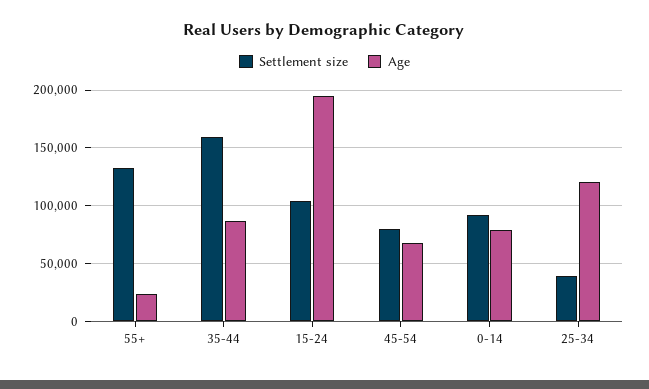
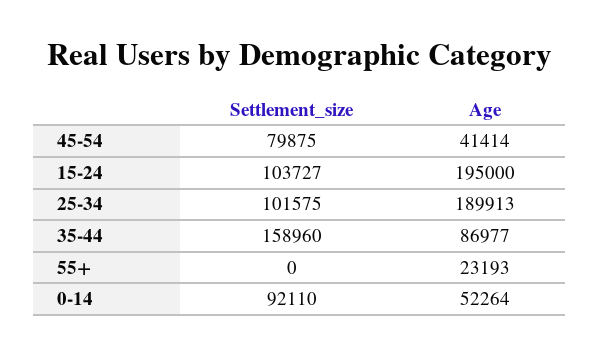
  {
    "Settlement size": {
-     "55+": 130000,
+     "55+": 0,
      "35-44": 158960,
      "15-24": 103727,
      "45-54": 79875,
      "0-14": 92110,
-     "25-34": 40000
+     "25-34": 101575
    },
    "Age": {
      "55+": 23193,
      "35-44": 86977,
      "15-24": 195000,
-     "45-54": 70000,
+     "45-54": 41414,
-     "0-14": 80000,
+     "0-14": 52264,
-     "25-34": 120000
+     "25-34": 189913
    }
  }

